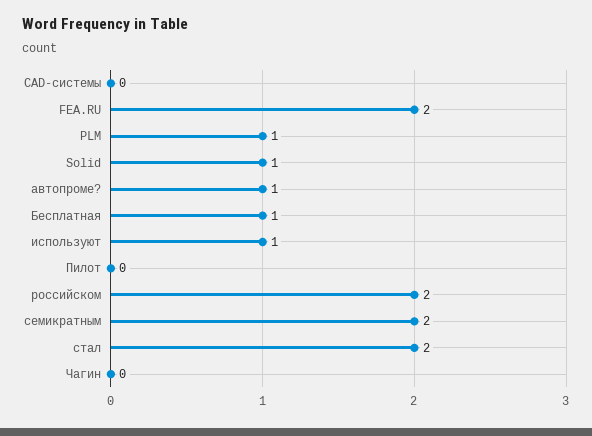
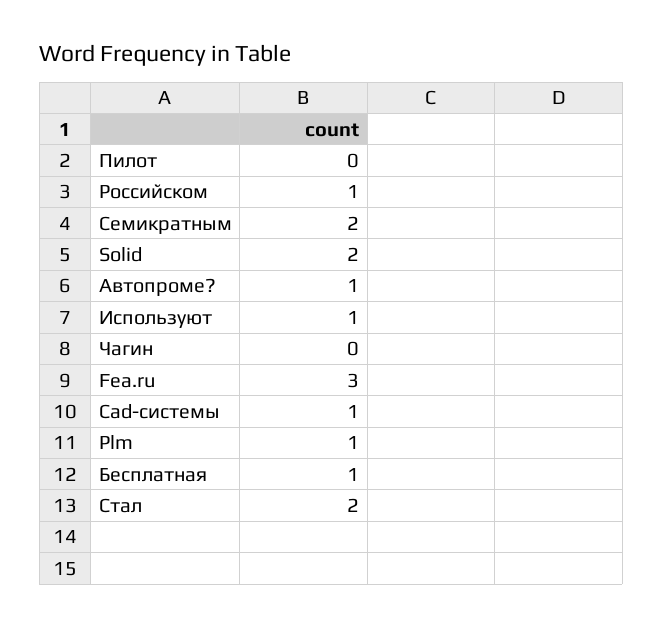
  {
-   "CAD-системы": 0,
+   "CAD-системы": 1,
-   "FEA.RU": 2,
+   "FEA.RU": 3,
    "PLM": 1,
-   "Solid": 1,
+   "Solid": 2,
    "автопроме?": 1,
    "Бесплатная": 1,
    "используют": 1,
    "Пилот": 0,
-   "российском": 2,
+   "российском": 1,
    "семикратным": 2,
    "стал": 2,
    "Чагин": 0
  }

